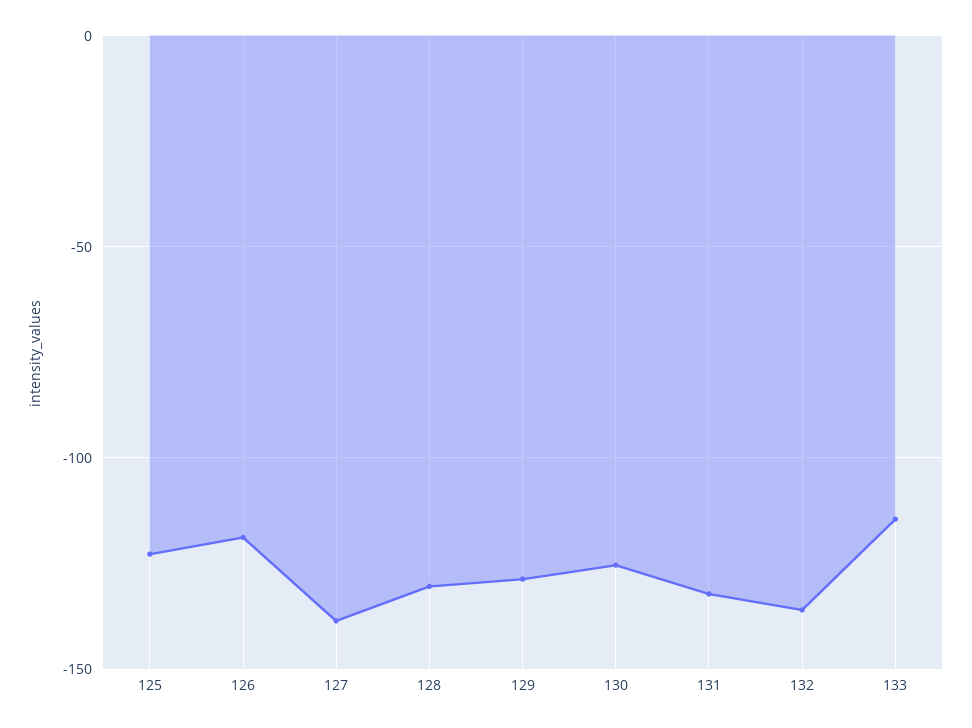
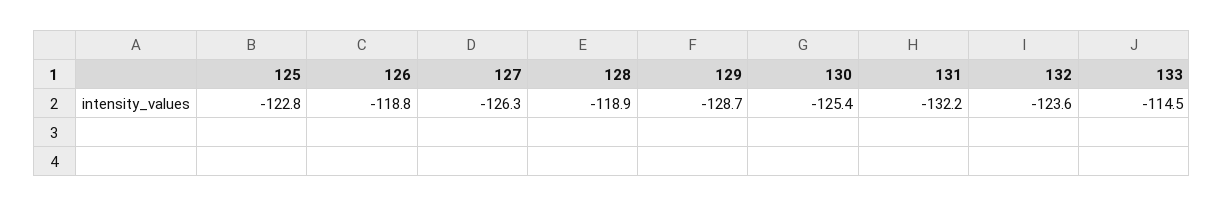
  {
    "125": -122.8,
    "126": -118.8,
-   "127": -140,
+   "127": -126.3,
-   "128": -130,
+   "128": -118.9,
    "129": -128.7,
    "130": -125.4,
    "131": -132.2,
-   "132": -135,
+   "132": -123.6,
    "133": -114.5
  }

